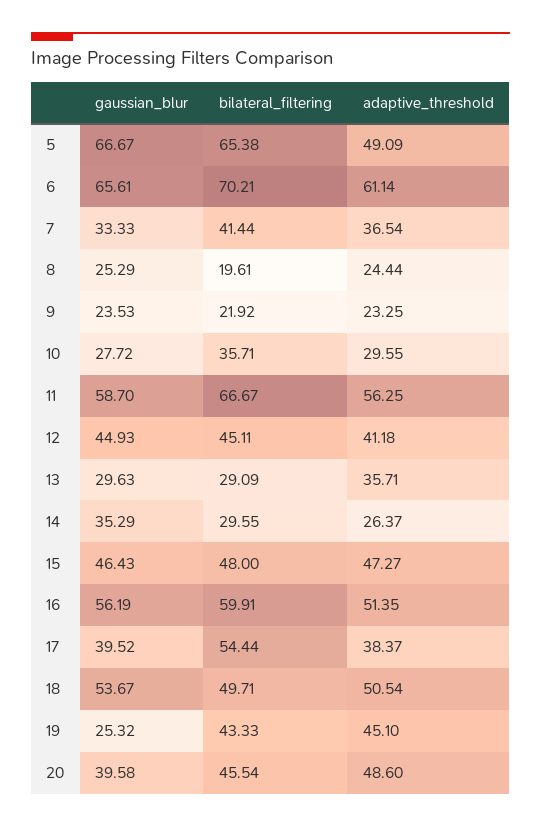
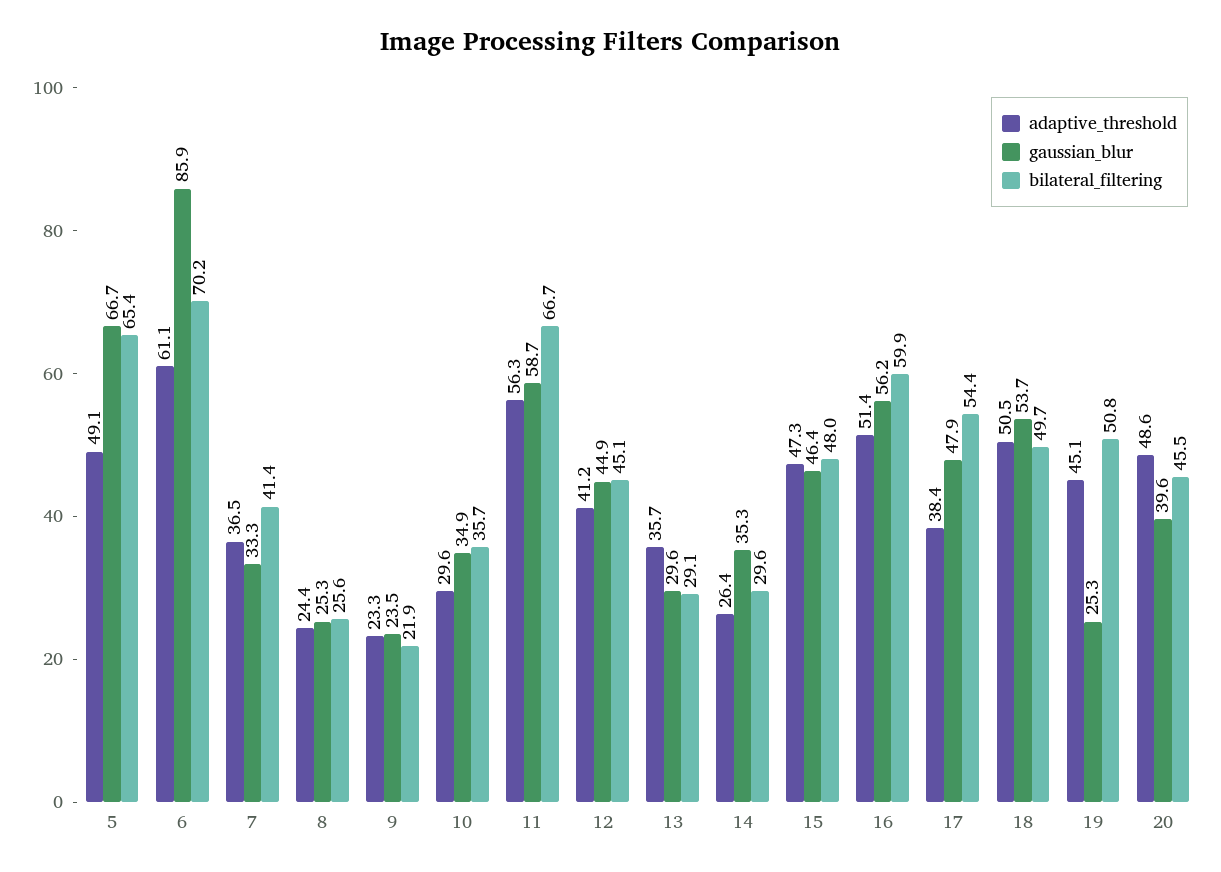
  {
    "gaussian_blur": {
      "5": 66.67,
-     "6": 65.61,
+     "6": 85.9,
      "7": 33.33,
      "8": 25.29,
      "9": 23.53,
-     "10": 27.72,
+     "10": 34.9,
      "11": 58.7,
      "12": 44.93,
      "13": 29.63,
      "14": 35.29,
      "15": 46.43,
      "16": 56.19,
-     "17": 39.52,
+     "17": 47.9,
      "18": 53.67,
      "19": 25.32,
      "20": 39.58
    },
    "bilateral_filtering": {
      "5": 65.38,
      "6": 70.21,
      "7": 41.44,
-     "8": 19.61,
+     "8": 25.6,
      "9": 21.92,
      "10": 35.71,
      "11": 66.67,
      "12": 45.11,
      "13": 29.09,
      "14": 29.55,
      "15": 48,
      "16": 59.91,
      "17": 54.44,
      "18": 49.71,
-     "19": 43.33,
+     "19": 50.8,
      "20": 45.54
    },
    "adaptive_threshold": {
      "5": 49.09,
      "6": 61.14,
      "7": 36.54,
      "8": 24.44,
      "9": 23.25,
      "10": 29.55,
      "11": 56.25,
      "12": 41.18,
      "13": 35.71,
      "14": 26.37,
      "15": 47.27,
      "16": 51.35,
      "17": 38.37,
      "18": 50.54,
      "19": 45.1,
      "20": 48.6
    }
  }

